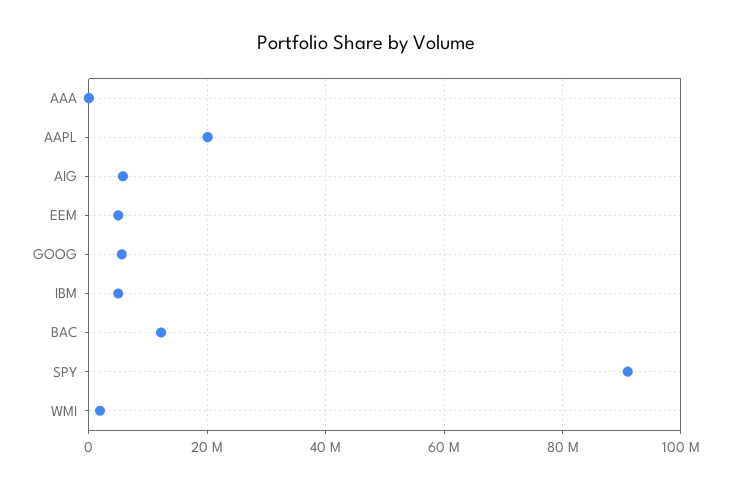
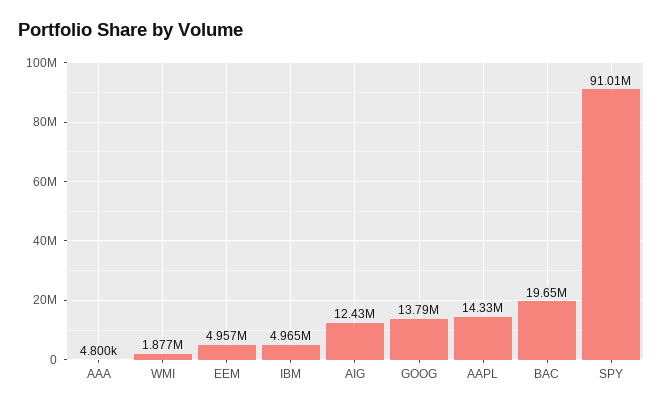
  {
    "AAA": 4800,
-   "AAPL": 20000000,
+   "AAPL": 14330000,
-   "AIG": 6000000,
+   "AIG": 12430000,
    "EEM": 4957000,
-   "GOOG": 6000000,
+   "GOOG": 13790000,
    "IBM": 4965000,
-   "BAC": 12000000,
+   "BAC": 19650000,
    "SPY": 91010000,
    "WMI": 1877000
  }

